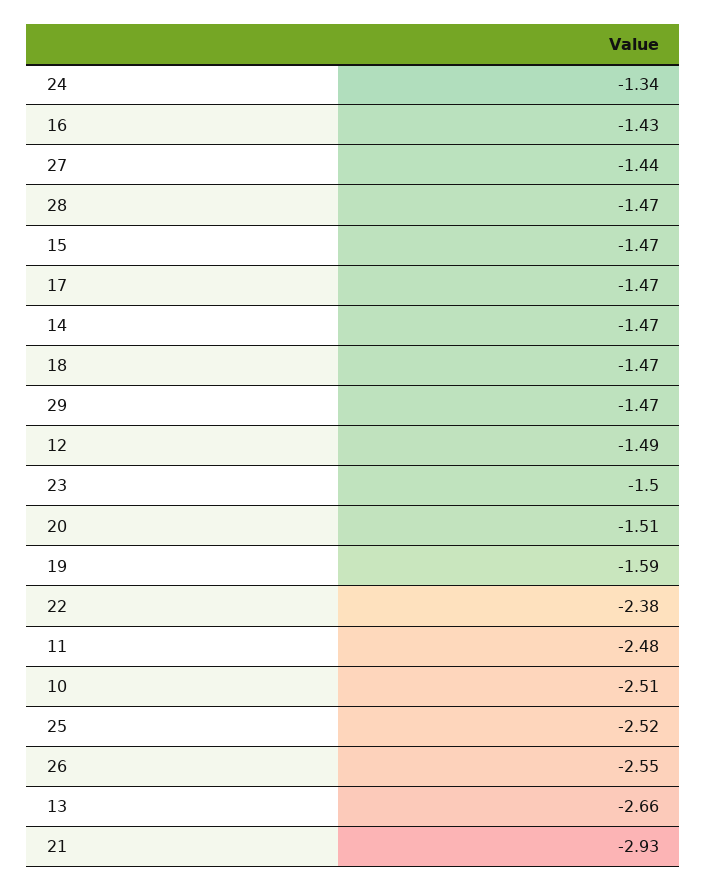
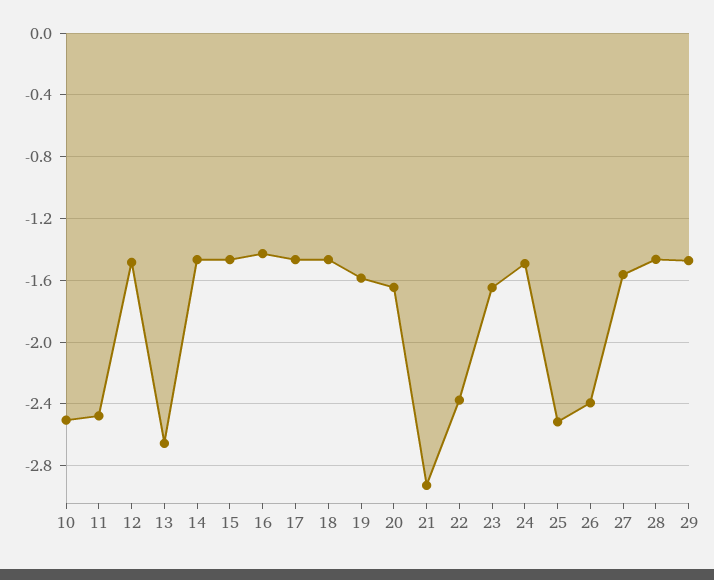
  {
-   "24": -1.34,
+   "24": -1.5,
    "16": -1.43,
-   "27": -1.44,
+   "27": -1.55,
    "28": -1.47,
    "15": -1.47,
    "17": -1.47,
    "14": -1.47,
    "18": -1.47,
    "29": -1.47,
    "12": -1.49,
-   "23": -1.5,
+   "23": -1.65,
-   "20": -1.51,
+   "20": -1.65,
    "19": -1.59,
    "22": -2.38,
    "11": -2.48,
    "10": -2.51,
    "25": -2.52,
-   "26": -2.55,
+   "26": -2.4,
    "13": -2.66,
    "21": -2.93
  }

